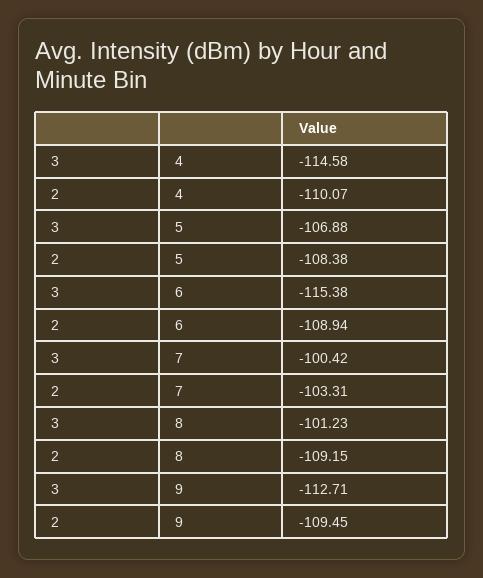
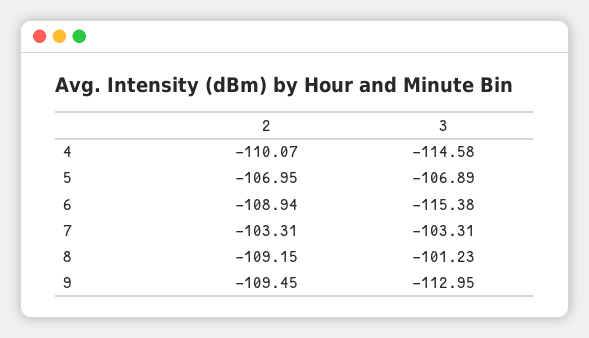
  {
    "3": {
      "4": -114.58,
-     "5": -106.88,
+     "5": -106.89,
      "6": -115.38,
-     "7": -100.42,
+     "7": -103.31,
      "8": -101.23,
-     "9": -112.71
+     "9": -112.95
    },
    "2": {
      "4": -110.07,
-     "5": -108.38,
+     "5": -106.95,
      "6": -108.94,
      "7": -103.31,
      "8": -109.15,
      "9": -109.45
    }
  }

